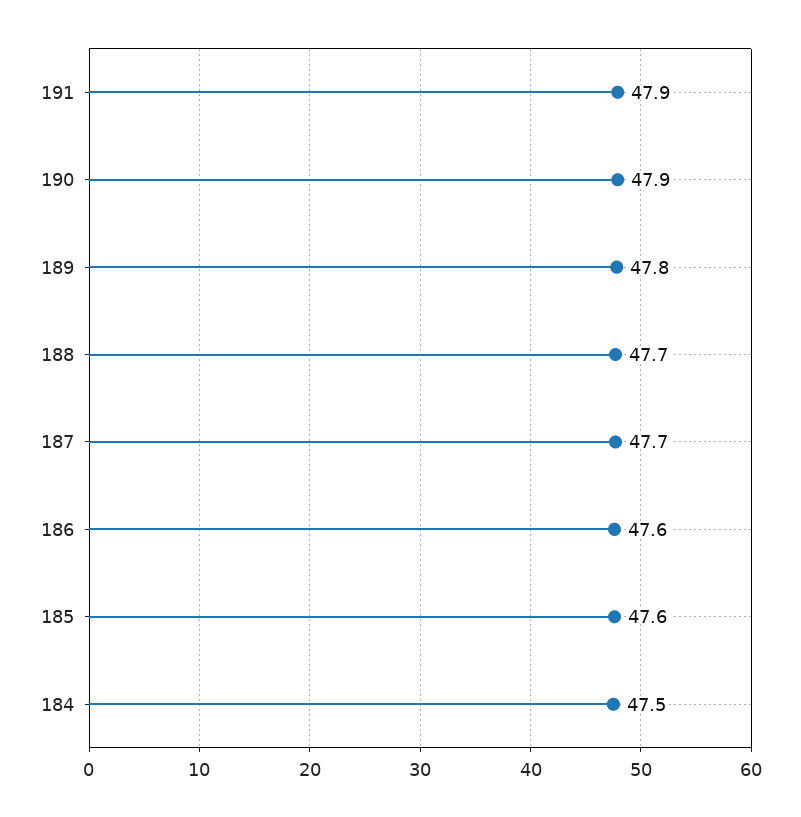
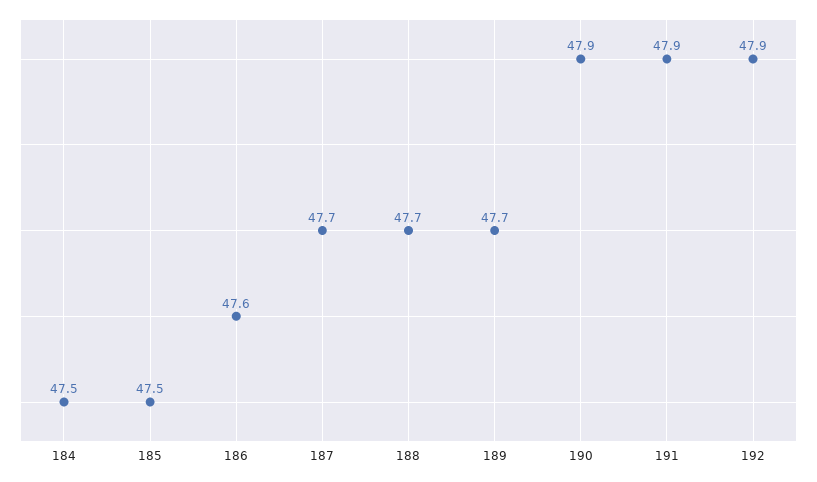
  {
    "191": 47.9,
    "190": 47.9,
-   "189": 47.8,
+   "189": 47.7,
    "188": 47.7,
    "187": 47.7,
    "186": 47.6,
-   "185": 47.6,
+   "185": 47.5,
-   "184": 47.5
+   "184": 47.5,
+   "192": 47.9
  }

